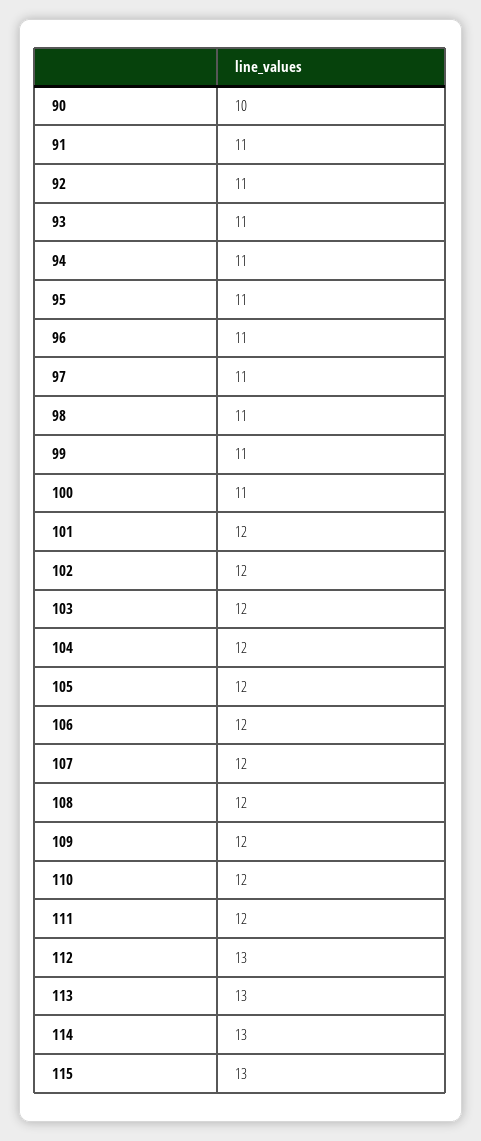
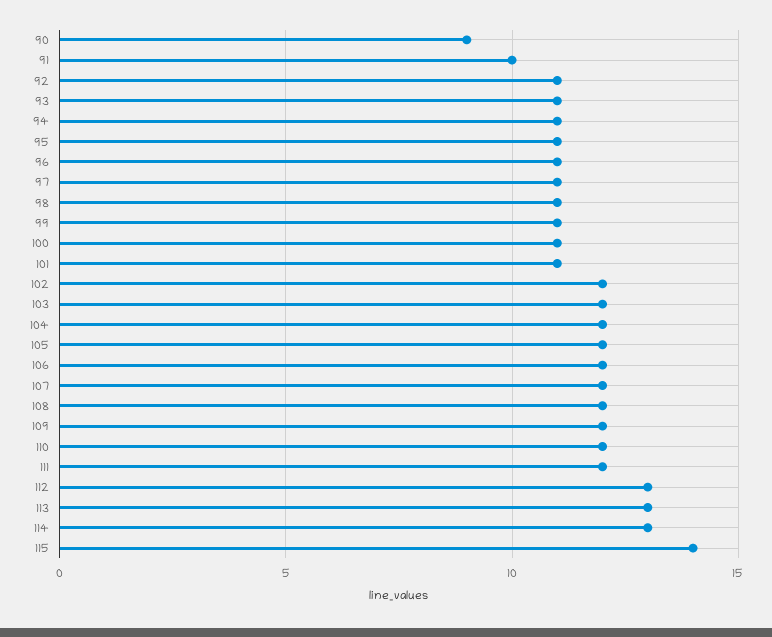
  {
-   "90": 10,
+   "90": 9,
-   "91": 11,
+   "91": 10,
    "92": 11,
    "93": 11,
    "94": 11,
    "95": 11,
    "96": 11,
    "97": 11,
    "98": 11,
    "99": 11,
    "100": 11,
-   "101": 12,
+   "101": 11,
    "102": 12,
    "103": 12,
    "104": 12,
    "105": 12,
    "106": 12,
    "107": 12,
    "108": 12,
    "109": 12,
    "110": 12,
    "111": 12,
    "112": 13,
    "113": 13,
    "114": 13,
-   "115": 13
+   "115": 14
  }

